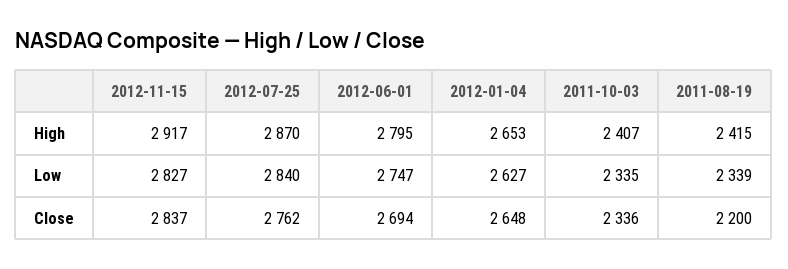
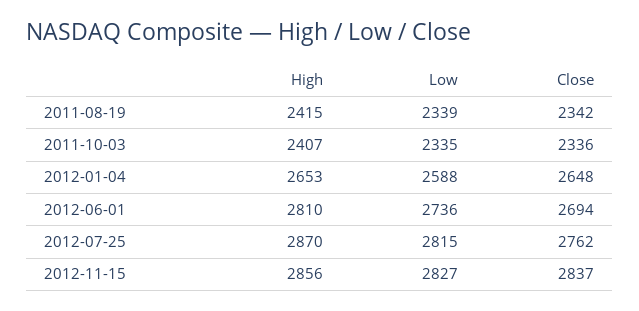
  {
    "2012-11-15": {
-     "High": 2917,
+     "High": 2856,
      "Low": 2827,
      "Close": 2837
    },
    "2012-07-25": {
      "High": 2870,
-     "Low": 2840,
+     "Low": 2815,
      "Close": 2762
    },
    "2012-06-01": {
-     "High": 2795,
+     "High": 2810,
-     "Low": 2747,
+     "Low": 2736,
      "Close": 2694
    },
    "2012-01-04": {
      "High": 2653,
-     "Low": 2627,
+     "Low": 2588,
      "Close": 2648
    },
    "2011-10-03": {
      "High": 2407,
      "Low": 2335,
      "Close": 2336
    },
    "2011-08-19": {
      "High": 2415,
      "Low": 2339,
-     "Close": 2200
+     "Close": 2342
    }
  }

